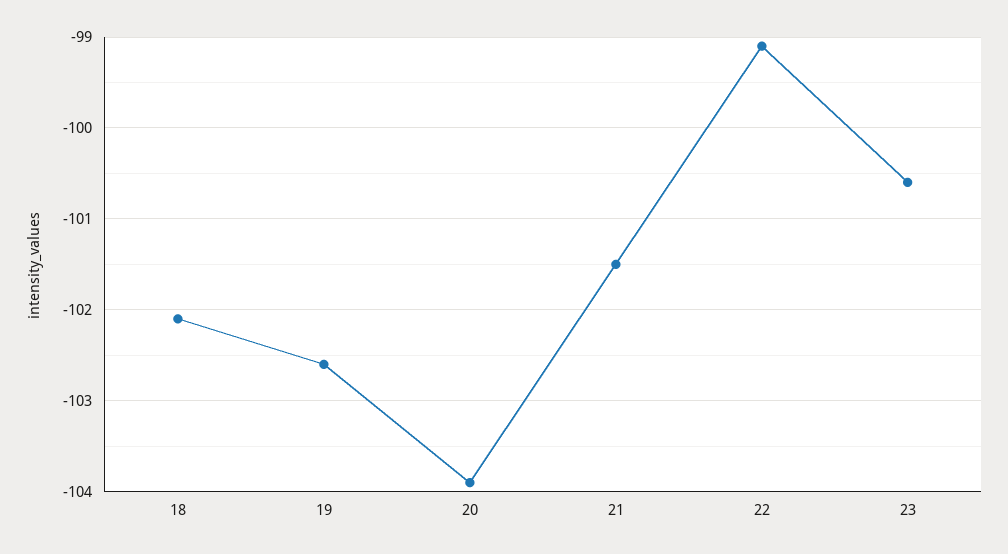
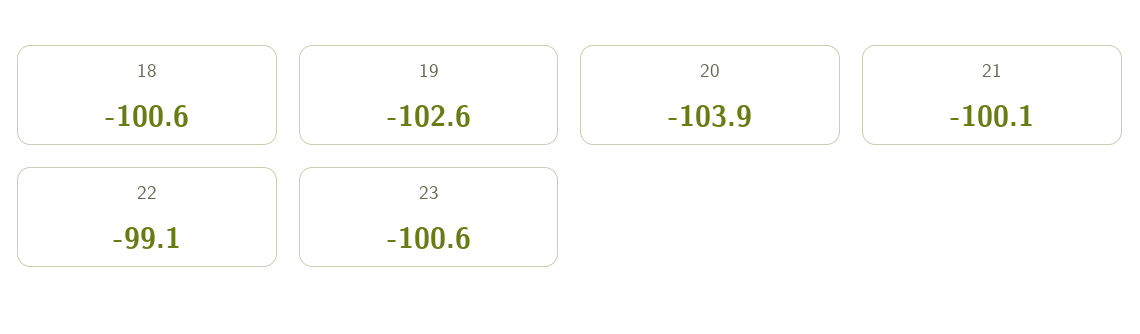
  {
-   "18": -102.1,
+   "18": -100.6,
    "19": -102.6,
    "20": -103.9,
-   "21": -101.5,
+   "21": -100.1,
    "22": -99.1,
    "23": -100.6
  }

